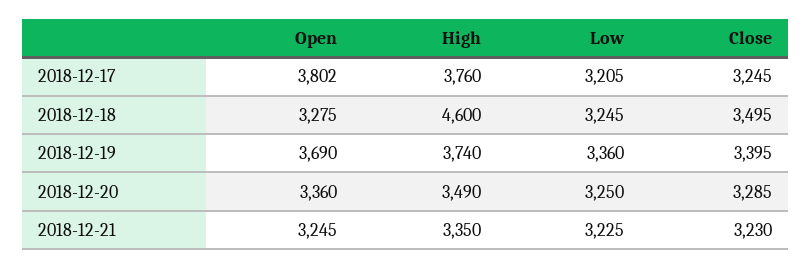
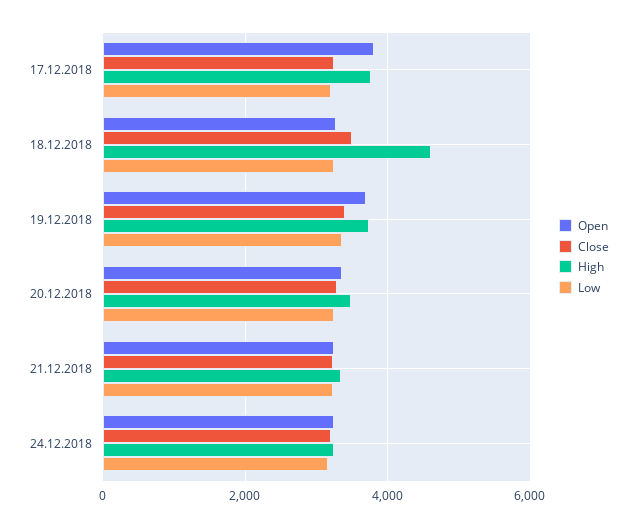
  {
    "Open": {
      "2018-12-17": 3802,
      "2018-12-18": 3275,
      "2018-12-19": 3690,
      "2018-12-20": 3360,
-     "2018-12-21": 3245
+     "2018-12-21": 3245,
+     "24.12.2018": 3200
    },
    "High": {
      "2018-12-17": 3760,
      "2018-12-18": 4600,
      "2018-12-19": 3740,
      "2018-12-20": 3490,
-     "2018-12-21": 3350
+     "2018-12-21": 3350,
+     "24.12.2018": 3200
    },
    "Low": {
      "2018-12-17": 3205,
      "2018-12-18": 3245,
      "2018-12-19": 3360,
      "2018-12-20": 3250,
-     "2018-12-21": 3225
+     "2018-12-21": 3225,
+     "24.12.2018": 3200
    },
    "Close": {
      "2018-12-17": 3245,
      "2018-12-18": 3495,
      "2018-12-19": 3395,
      "2018-12-20": 3285,
-     "2018-12-21": 3230
+     "2018-12-21": 3230,
+     "24.12.2018": 3200
    }
  }

